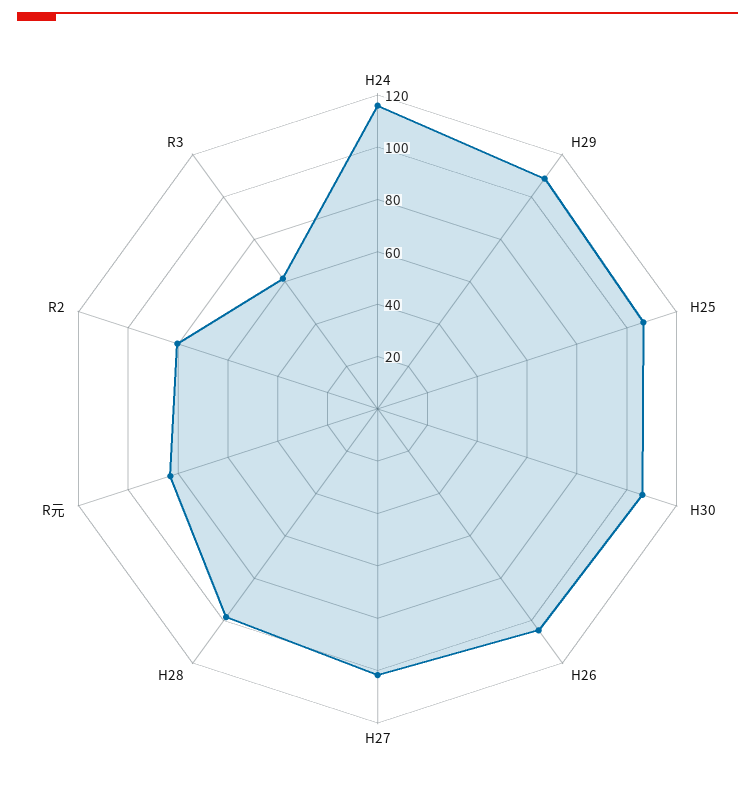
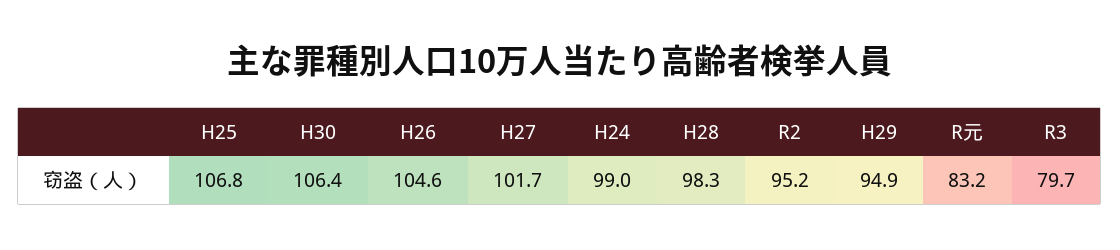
  {
-   "H24": 115,
+   "H24": 99,
-   "H29": 110,
+   "H29": 94.9,
    "H25": 106.8,
    "H30": 106.4,
    "H26": 104.6,
    "H27": 101.7,
    "H28": 98.3,
    "R元": 83.2,
-   "R2": 80,
+   "R2": 95.2,
-   "R3": 60
+   "R3": 79.7
  }

